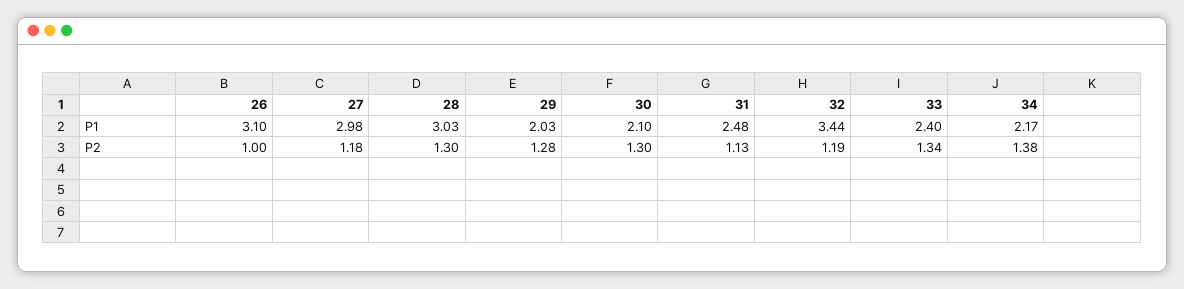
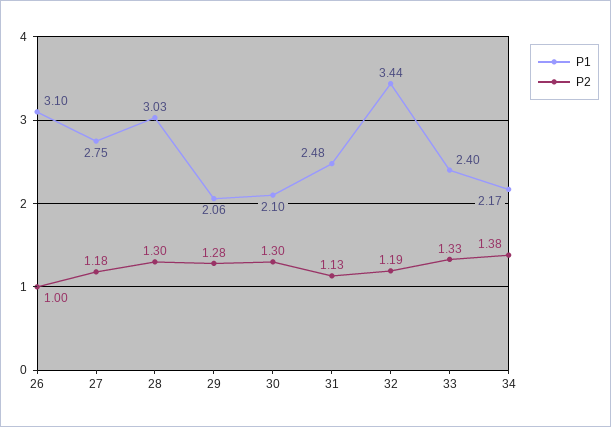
  {
    "P1": {
      "26": 3.1,
-     "27": 2.98,
+     "27": 2.75,
      "28": 3.03,
-     "29": 2.03,
+     "29": 2.06,
      "30": 2.1,
      "31": 2.48,
      "32": 3.44,
      "33": 2.4,
      "34": 2.17
    },
    "P2": {
      "26": 1,
      "27": 1.18,
      "28": 1.3,
      "29": 1.28,
      "30": 1.3,
      "31": 1.13,
      "32": 1.19,
-     "33": 1.34,
+     "33": 1.33,
      "34": 1.38
    }
  }

